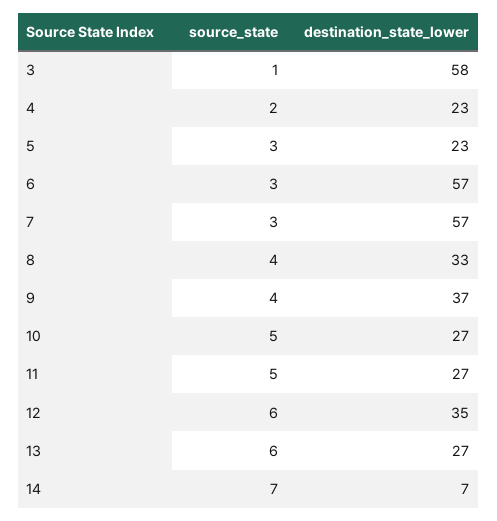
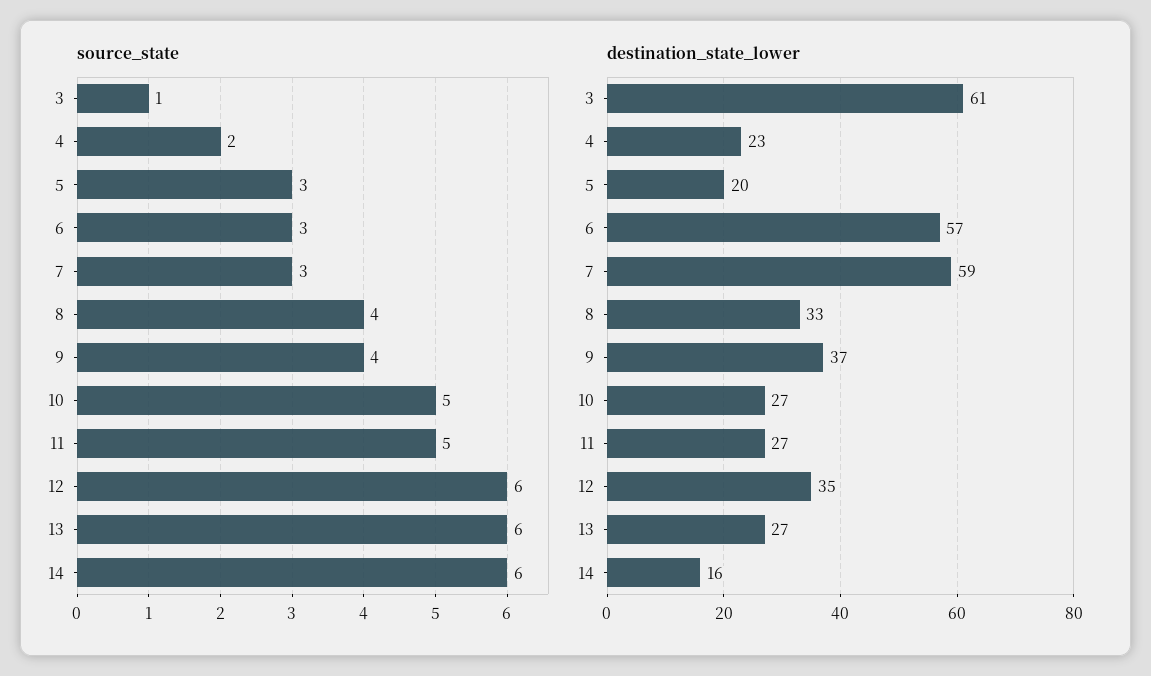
  {
    "source_state": {
      "3": 1,
      "4": 2,
      "5": 3,
      "6": 3,
      "7": 3,
      "8": 4,
      "9": 4,
      "10": 5,
      "11": 5,
      "12": 6,
      "13": 6,
-     "14": 7
+     "14": 6
    },
    "destination_state_lower": {
-     "3": 58,
+     "3": 61,
      "4": 23,
-     "5": 23,
+     "5": 20,
      "6": 57,
-     "7": 57,
+     "7": 59,
      "8": 33,
      "9": 37,
      "10": 27,
      "11": 27,
      "12": 35,
      "13": 27,
-     "14": 7
+     "14": 16
    }
  }

